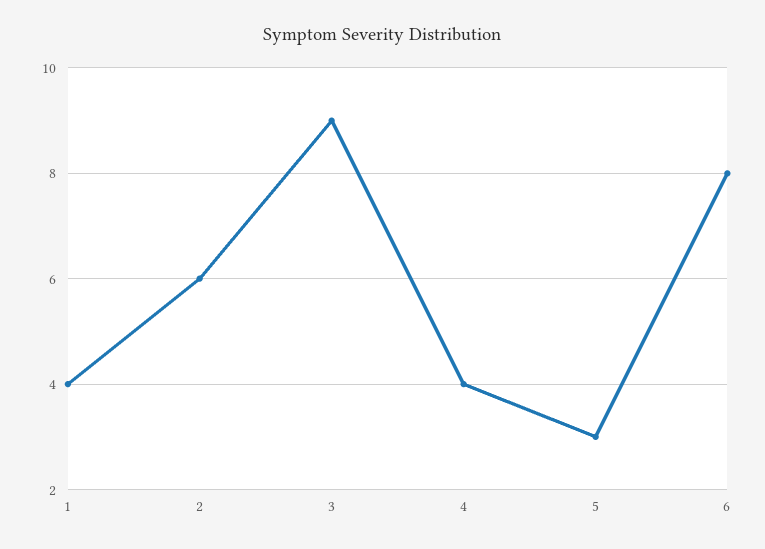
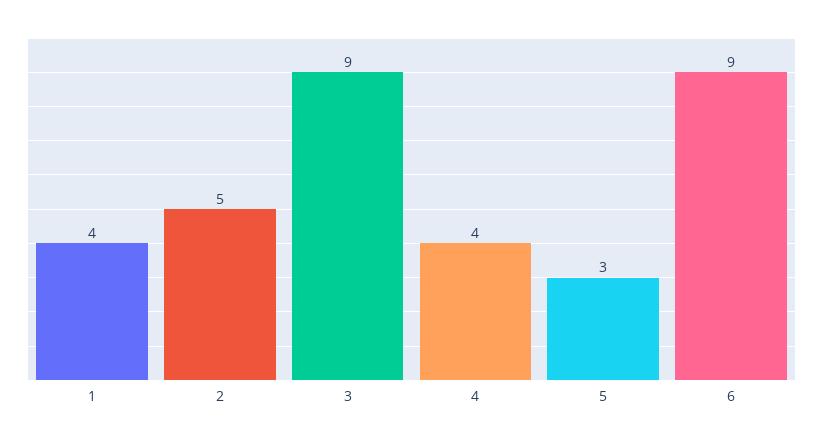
  {
    "1": 4,
-   "2": 6,
+   "2": 5,
    "3": 9,
    "4": 4,
    "5": 3,
-   "6": 8
+   "6": 9
  }

